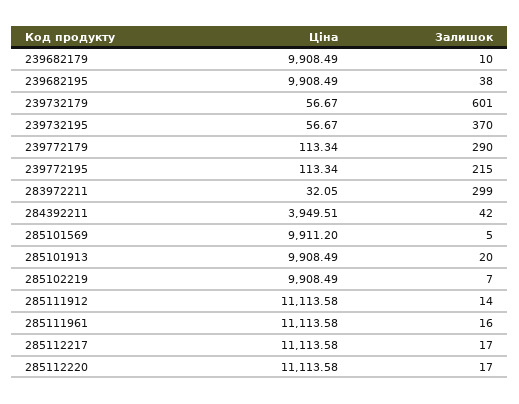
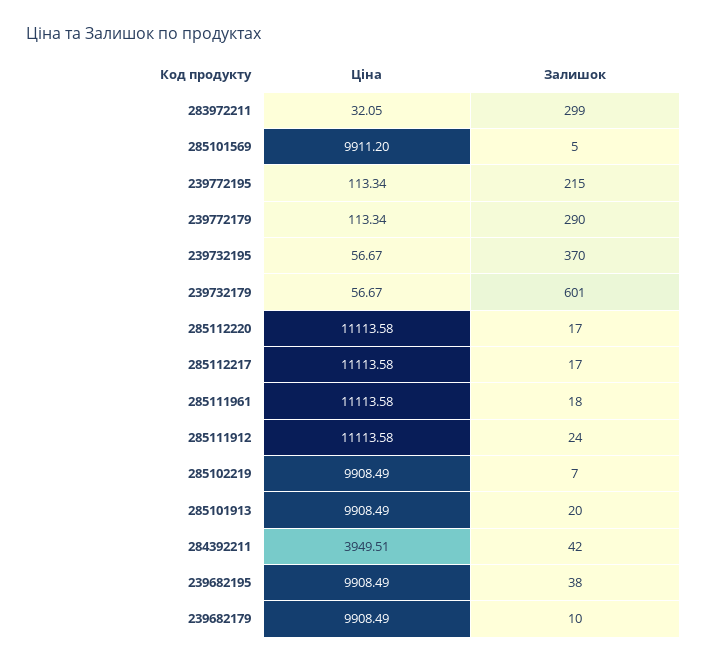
  {
    "Ціна": {
      "239682179": 9908.49,
      "239682195": 9908.49,
      "239732179": 56.67,
      "239732195": 56.67,
      "239772179": 113.34,
      "239772195": 113.34,
      "283972211": 32.05,
      "284392211": 3949.51,
      "285101569": 9911.2,
      "285101913": 9908.49,
      "285102219": 9908.49,
      "285111912": 11113.58,
      "285111961": 11113.58,
      "285112217": 11113.58,
      "285112220": 11113.58
    },
    "Залишок": {
      "239682179": 10,
      "239682195": 38,
      "239732179": 601,
      "239732195": 370,
      "239772179": 290,
      "239772195": 215,
      "283972211": 299,
      "284392211": 42,
      "285101569": 5,
      "285101913": 20,
      "285102219": 7,
-     "285111912": 14,
+     "285111912": 24,
-     "285111961": 16,
+     "285111961": 18,
      "285112217": 17,
      "285112220": 17
    }
  }

